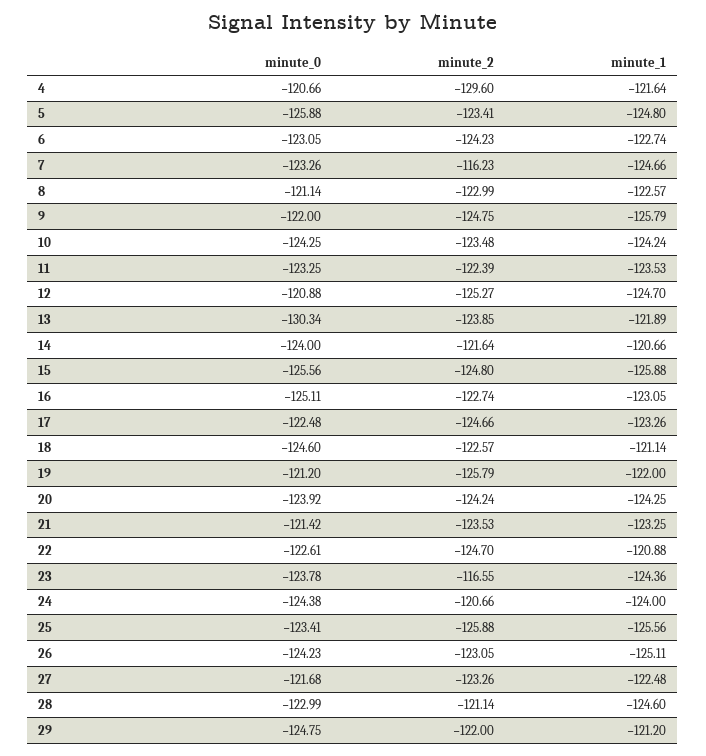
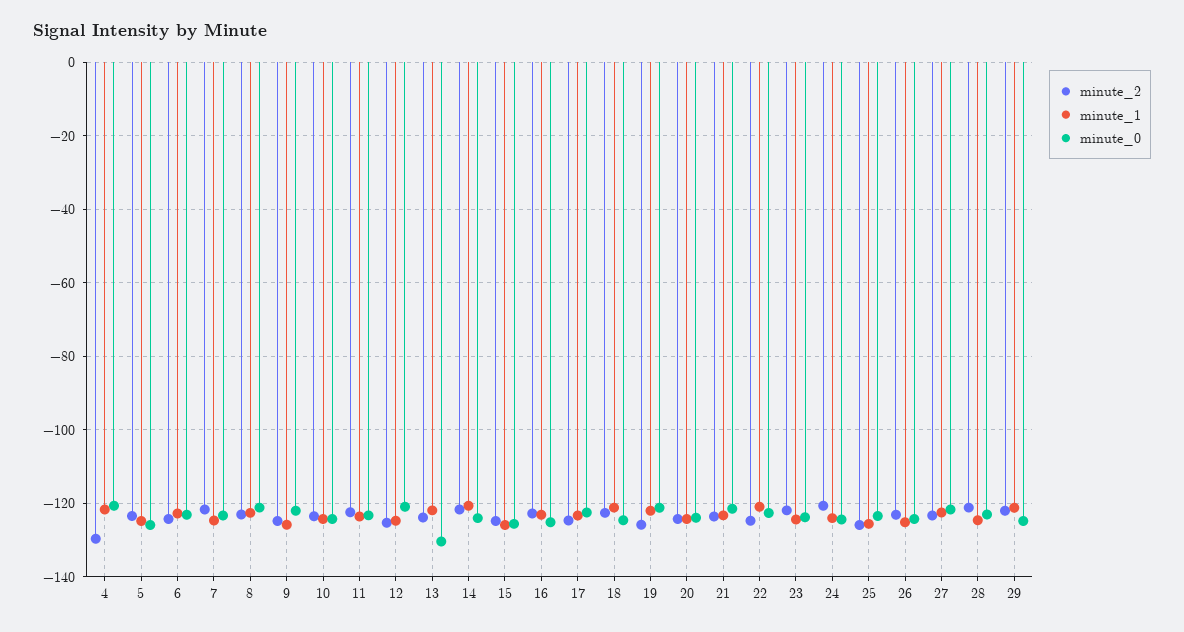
  {
    "minute_0": {
      "4": -120.66,
      "5": -125.88,
      "6": -123.05,
      "7": -123.26,
      "8": -121.14,
      "9": -122,
      "10": -124.25,
      "11": -123.25,
      "12": -120.88,
      "13": -130.34,
      "14": -124,
      "15": -125.56,
      "16": -125.11,
      "17": -122.48,
      "18": -124.6,
      "19": -121.2,
      "20": -123.92,
      "21": -121.42,
      "22": -122.61,
      "23": -123.78,
      "24": -124.38,
      "25": -123.41,
      "26": -124.23,
      "27": -121.68,
      "28": -122.99,
      "29": -124.75
    },
    "minute_2": {
      "4": -129.6,
      "5": -123.41,
      "6": -124.23,
-     "7": -116.23,
+     "7": -122,
      "8": -122.99,
      "9": -124.75,
      "10": -123.48,
      "11": -122.39,
      "12": -125.27,
      "13": -123.85,
      "14": -121.64,
      "15": -124.8,
      "16": -122.74,
      "17": -124.66,
      "18": -122.57,
      "19": -125.79,
      "20": -124.24,
      "21": -123.53,
      "22": -124.7,
-     "23": -116.55,
+     "23": -122,
      "24": -120.66,
      "25": -125.88,
      "26": -123.05,
      "27": -123.26,
      "28": -121.14,
      "29": -122
    },
    "minute_1": {
      "4": -121.64,
      "5": -124.8,
      "6": -122.74,
      "7": -124.66,
      "8": -122.57,
      "9": -125.79,
      "10": -124.24,
      "11": -123.53,
      "12": -124.7,
      "13": -121.89,
      "14": -120.66,
      "15": -125.88,
      "16": -123.05,
      "17": -123.26,
      "18": -121.14,
      "19": -122,
      "20": -124.25,
      "21": -123.25,
      "22": -120.88,
      "23": -124.36,
      "24": -124,
      "25": -125.56,
      "26": -125.11,
      "27": -122.48,
      "28": -124.6,
      "29": -121.2
    }
  }

